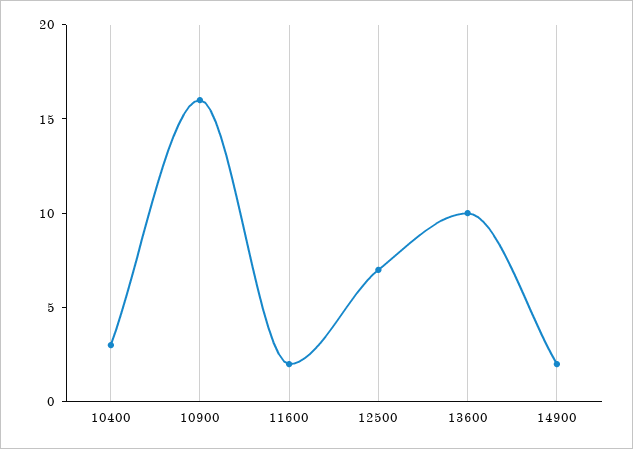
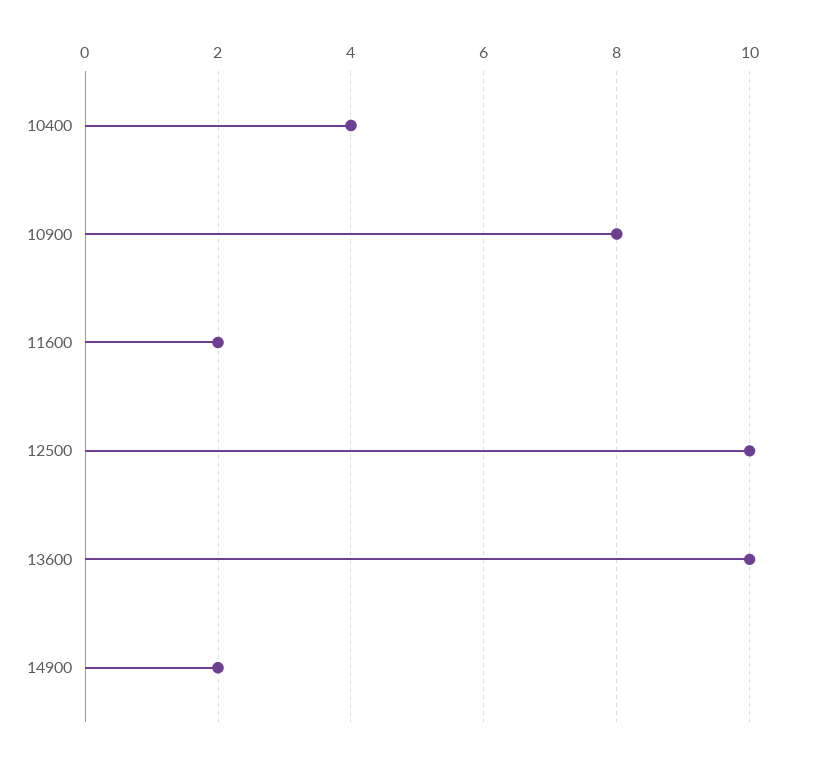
  {
-   "10400": 3,
+   "10400": 4,
-   "10900": 16,
+   "10900": 8,
    "11600": 2,
-   "12500": 7,
+   "12500": 10,
    "13600": 10,
    "14900": 2
  }

